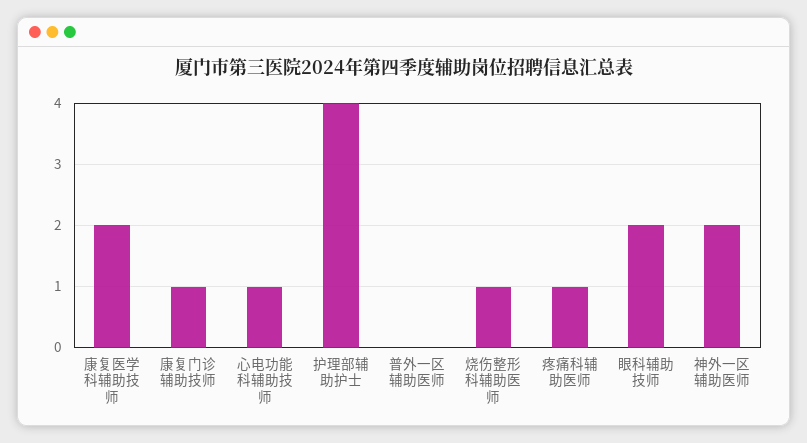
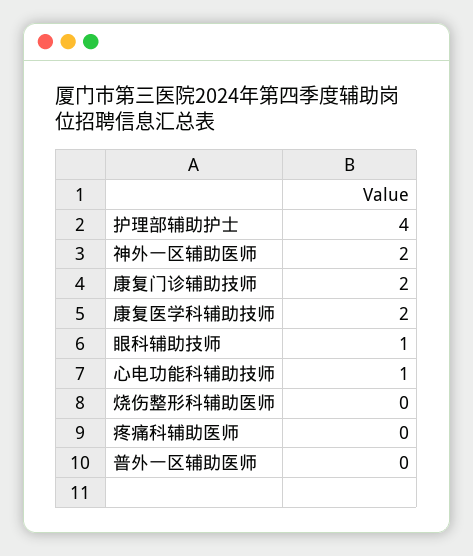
  {
    "康复医学科辅助技师": 2,
-   "康复门诊辅助技师": 1,
+   "康复门诊辅助技师": 2,
    "心电功能科辅助技师": 1,
    "护理部辅助护士": 4,
    "普外一区辅助医师": 0,
-   "烧伤整形科辅助医师": 1,
+   "烧伤整形科辅助医师": 0,
-   "疼痛科辅助医师": 1,
+   "疼痛科辅助医师": 0,
-   "眼科辅助技师": 2,
+   "眼科辅助技师": 1,
    "神外一区辅助医师": 2
  }

